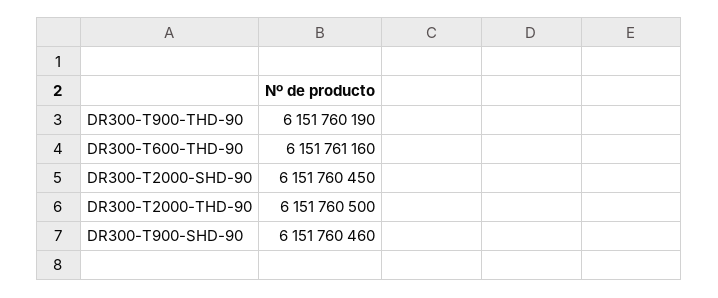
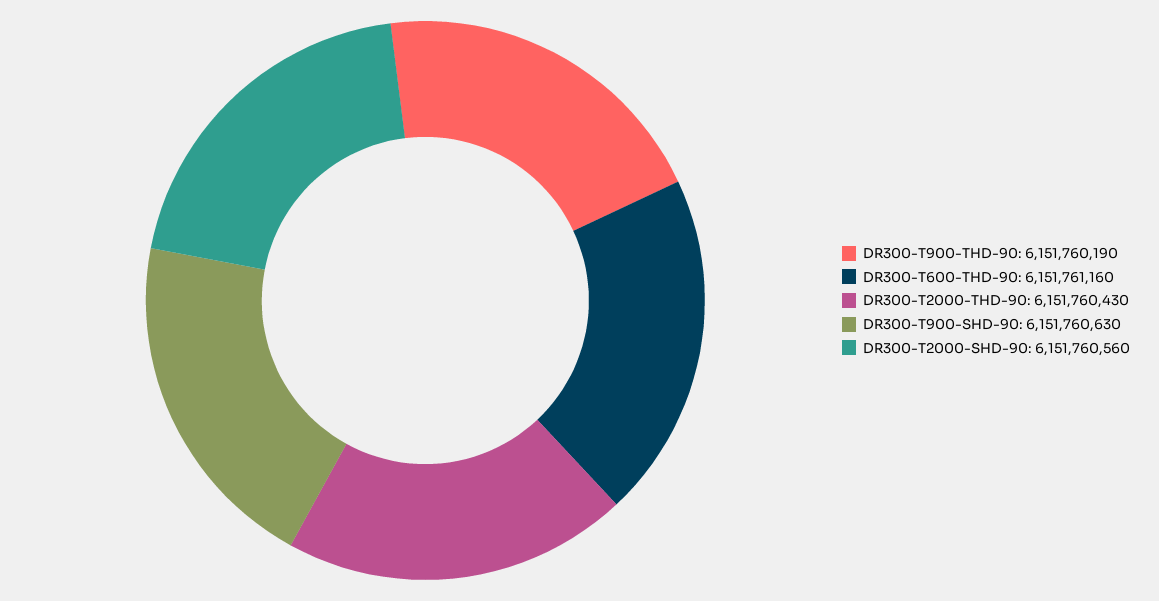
  {
    "DR300-T900-THD-90": 6151760190,
    "DR300-T600-THD-90": 6151761160,
-   "DR300-T2000-SHD-90": 6151760450,
+   "DR300-T2000-SHD-90": 6151760560,
-   "DR300-T2000-THD-90": 6151760500,
+   "DR300-T2000-THD-90": 6151760430,
-   "DR300-T900-SHD-90": 6151760460
+   "DR300-T900-SHD-90": 6151760630
  }

